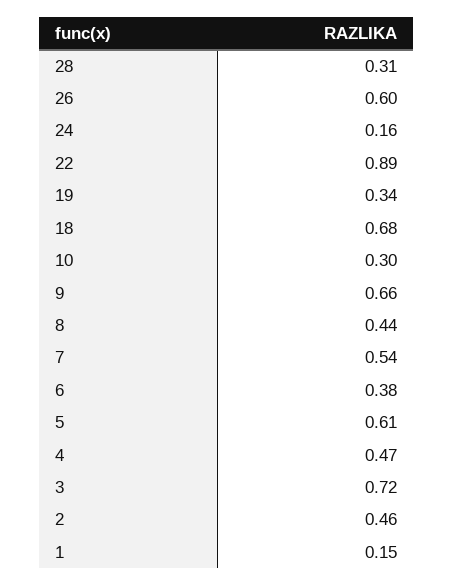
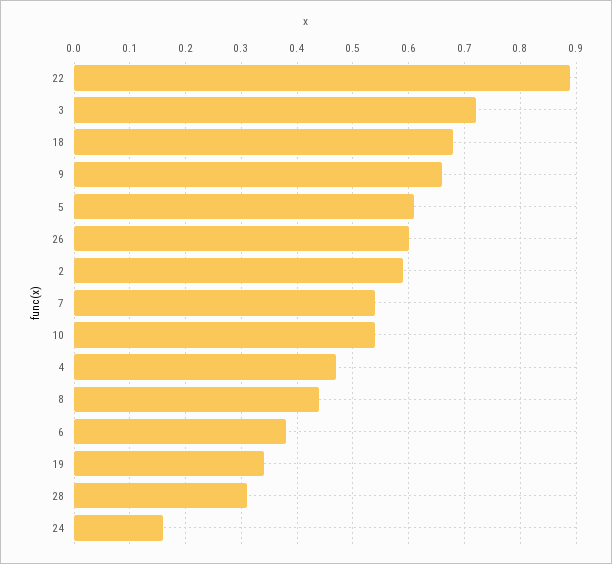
  {
    "28": 0.31,
    "26": 0.6,
    "24": 0.16,
    "22": 0.89,
    "19": 0.34,
    "18": 0.68,
-   "10": 0.3,
+   "10": 0.55,
    "9": 0.66,
    "8": 0.44,
    "7": 0.54,
    "6": 0.38,
    "5": 0.61,
    "4": 0.47,
    "3": 0.72,
-   "2": 0.46,
+   "2": 0.6
-   "1": 0.15
  }

